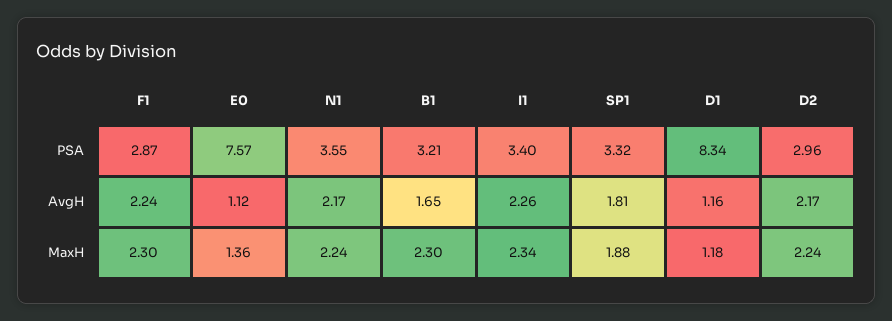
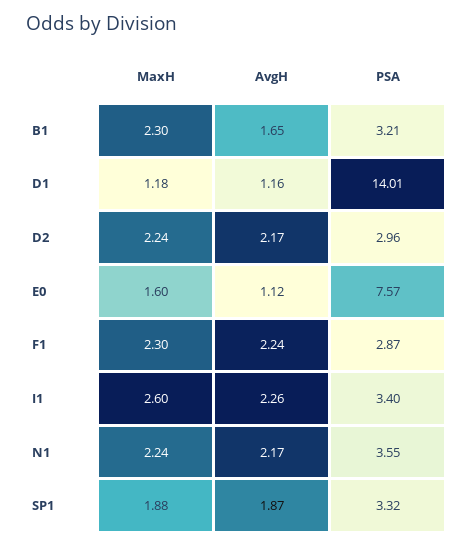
  {
    "F1": {
      "PSA": 2.87,
      "AvgH": 2.24,
      "MaxH": 2.3
    },
    "E0": {
      "PSA": 7.57,
      "AvgH": 1.12,
-     "MaxH": 1.36
+     "MaxH": 1.6
    },
    "N1": {
      "PSA": 3.55,
      "AvgH": 2.17,
      "MaxH": 2.24
    },
    "B1": {
      "PSA": 3.21,
      "AvgH": 1.65,
      "MaxH": 2.3
    },
    "I1": {
      "PSA": 3.4,
      "AvgH": 2.26,
-     "MaxH": 2.34
+     "MaxH": 2.6
    },
    "SP1": {
      "PSA": 3.32,
-     "AvgH": 1.81,
+     "AvgH": 1.87,
      "MaxH": 1.88
    },
    "D1": {
-     "PSA": 8.34,
+     "PSA": 14.01,
      "AvgH": 1.16,
      "MaxH": 1.18
    },
    "D2": {
      "PSA": 2.96,
      "AvgH": 2.17,
      "MaxH": 2.24
    }
  }

